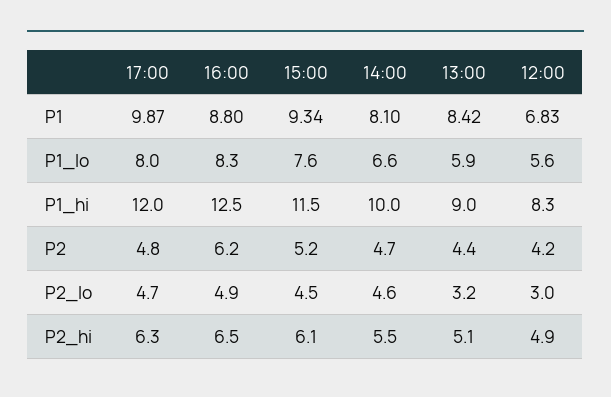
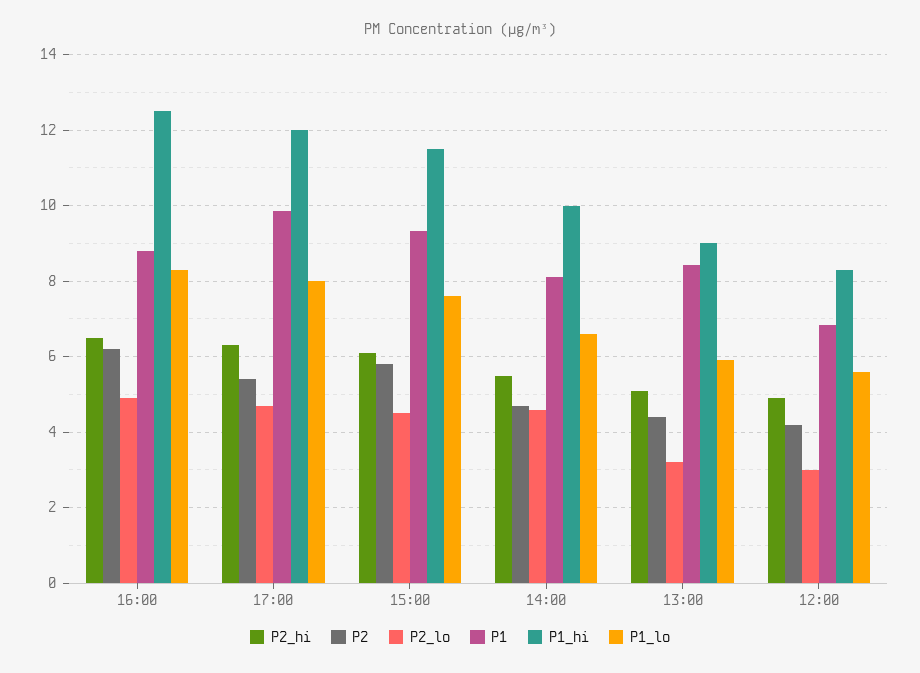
  {
    "P1": {
      "17:00": 9.87,
      "16:00": 8.8,
      "15:00": 9.34,
      "14:00": 8.1,
      "13:00": 8.42,
      "12:00": 6.83
    },
    "P1_lo": {
      "17:00": 8,
      "16:00": 8.3,
      "15:00": 7.6,
      "14:00": 6.6,
      "13:00": 5.9,
      "12:00": 5.6
    },
    "P1_hi": {
      "17:00": 12,
      "16:00": 12.5,
      "15:00": 11.5,
      "14:00": 10,
      "13:00": 9,
      "12:00": 8.3
    },
    "P2": {
-     "17:00": 4.8,
+     "17:00": 5.4,
      "16:00": 6.2,
-     "15:00": 5.2,
+     "15:00": 5.8,
      "14:00": 4.7,
      "13:00": 4.4,
      "12:00": 4.2
    },
    "P2_lo": {
      "17:00": 4.7,
      "16:00": 4.9,
      "15:00": 4.5,
      "14:00": 4.6,
      "13:00": 3.2,
      "12:00": 3
    },
    "P2_hi": {
      "17:00": 6.3,
      "16:00": 6.5,
      "15:00": 6.1,
      "14:00": 5.5,
      "13:00": 5.1,
      "12:00": 4.9
    }
  }

